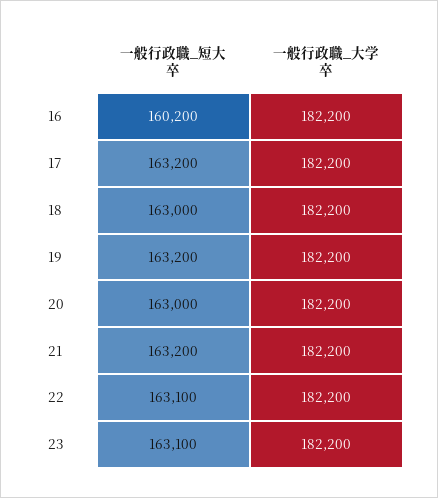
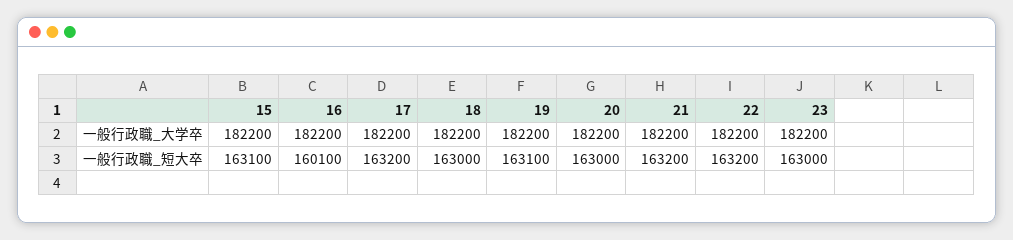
  {
    "一般行政職_短大卒": {
-     "16": 160200,
+     "16": 160100,
      "17": 163200,
      "18": 163000,
-     "19": 163200,
+     "19": 163100,
      "20": 163000,
      "21": 163200,
-     "22": 163100,
+     "22": 163200,
-     "23": 163100
+     "23": 163000,
+     "15": 163100
    },
    "一般行政職_大学卒": {
      "16": 182200,
      "17": 182200,
      "18": 182200,
      "19": 182200,
      "20": 182200,
      "21": 182200,
      "22": 182200,
-     "23": 182200
+     "23": 182200,
+     "15": 182200
    }
  }

